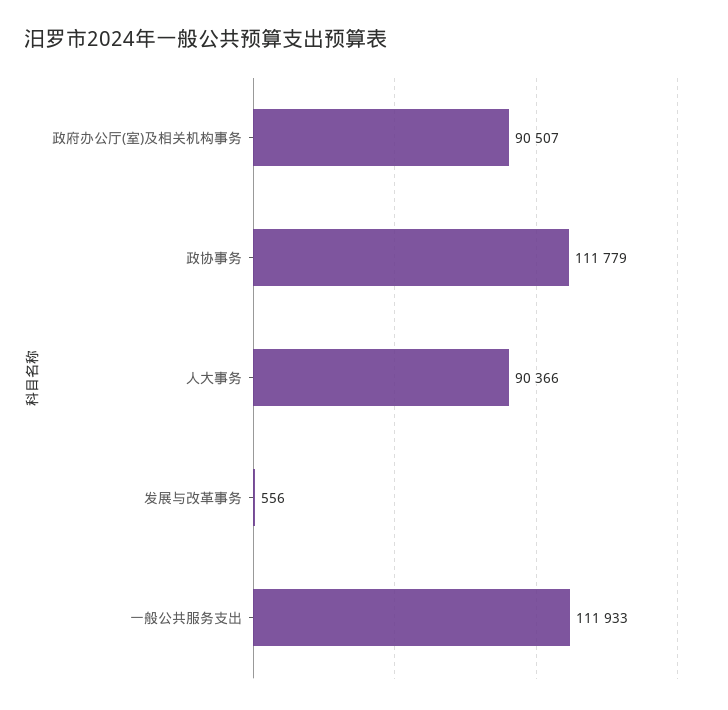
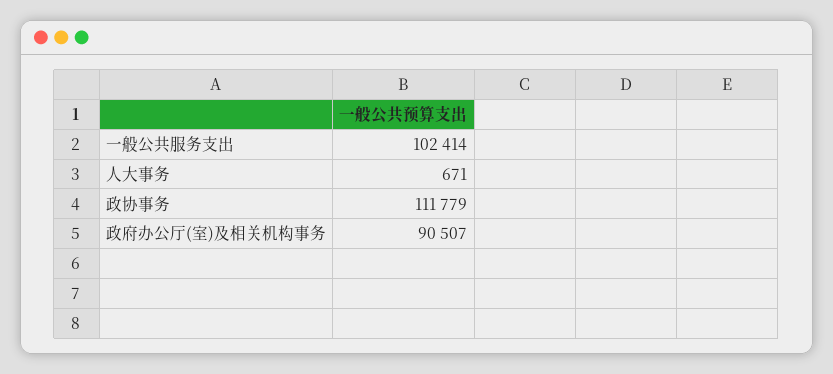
  {
    "政府办公厅(室)及相关机构事务": 90507,
    "政协事务": 111779,
-   "人大事务": 90366,
+   "人大事务": 671,
-   "发展与改革事务": 556,
-   "一般公共服务支出": 111933
+   "一般公共服务支出": 102414
  }

